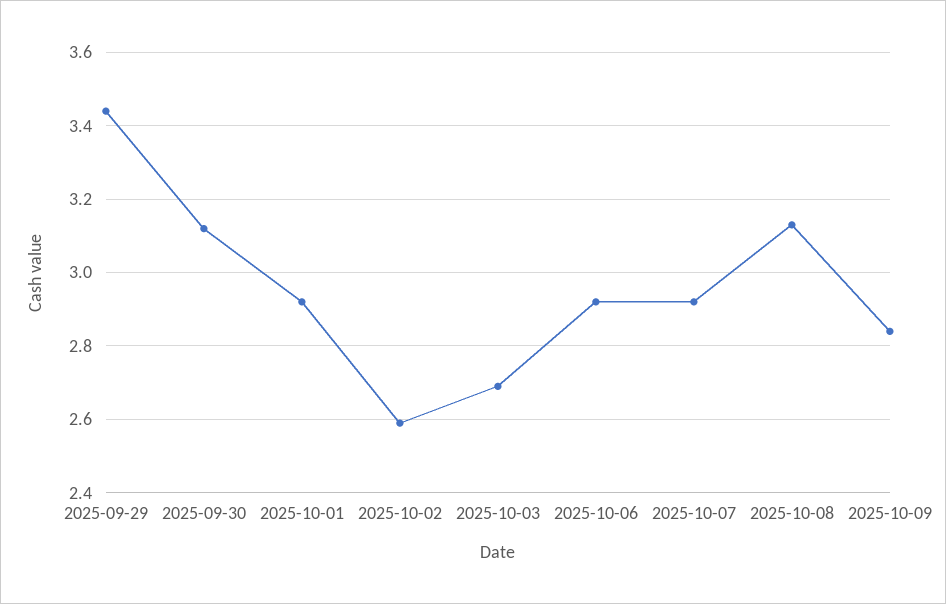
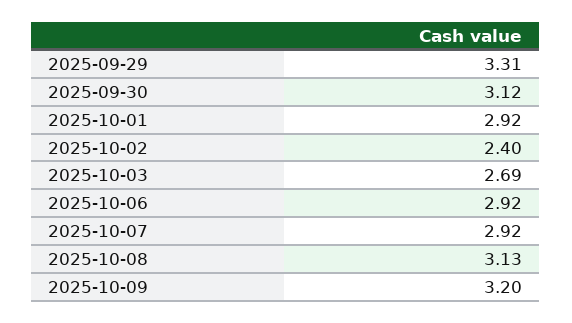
  {
-   "2025-09-29": 3.45,
+   "2025-09-29": 3.31,
    "2025-09-30": 3.12,
    "2025-10-01": 2.92,
-   "2025-10-02": 2.6,
+   "2025-10-02": 2.4,
    "2025-10-03": 2.69,
    "2025-10-06": 2.92,
    "2025-10-07": 2.92,
    "2025-10-08": 3.13,
-   "2025-10-09": 2.85
+   "2025-10-09": 3.2
  }

